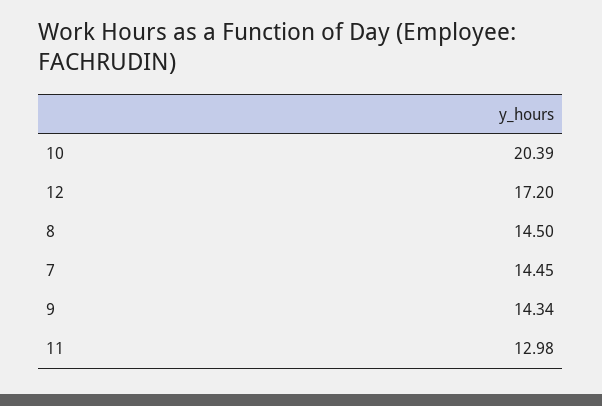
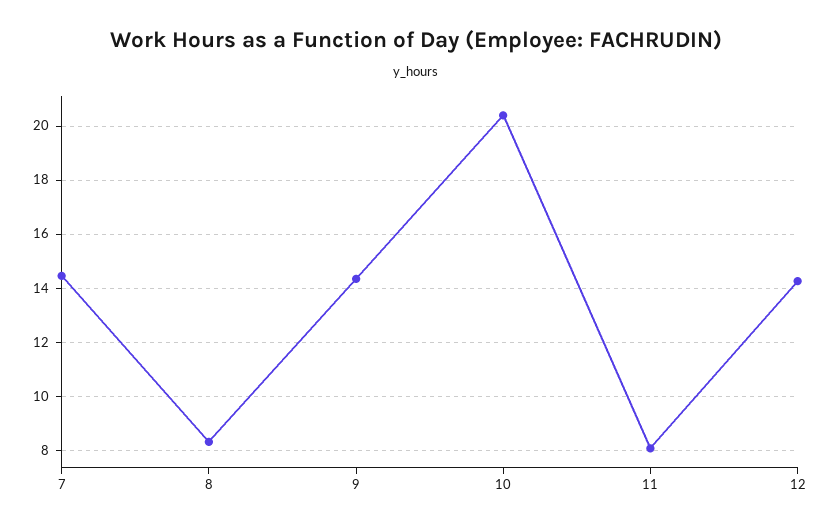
  {
    "10": 20.39,
-   "12": 17.2,
+   "12": 14.25,
-   "8": 14.5,
+   "8": 8.25,
    "7": 14.45,
    "9": 14.34,
-   "11": 12.98
+   "11": 8
  }

